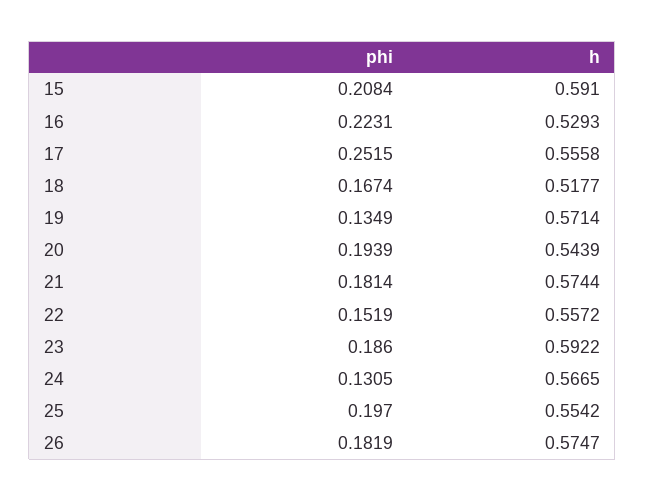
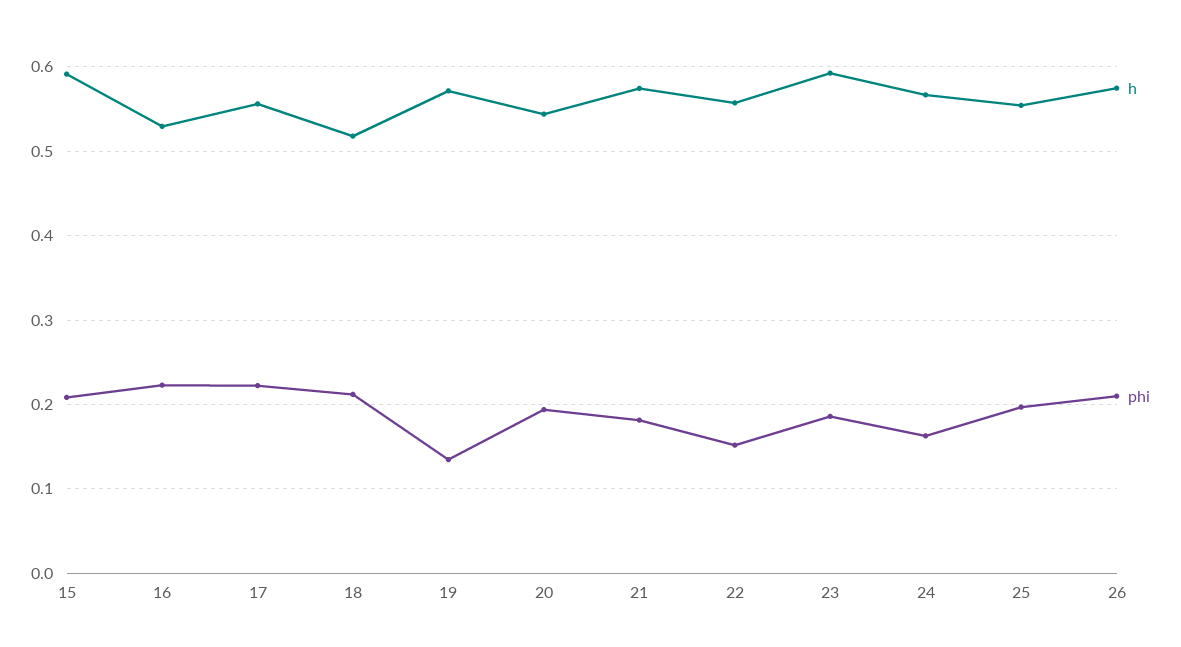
  {
    "phi": {
      "15": 0.2084,
      "16": 0.2231,
-     "17": 0.2515,
+     "17": 0.22,
-     "18": 0.1674,
+     "18": 0.21,
      "19": 0.1349,
      "20": 0.1939,
      "21": 0.1814,
      "22": 0.1519,
      "23": 0.186,
-     "24": 0.1305,
+     "24": 0.16,
      "25": 0.197,
-     "26": 0.1819
+     "26": 0.21
    },
    "h": {
      "15": 0.591,
      "16": 0.5293,
      "17": 0.5558,
      "18": 0.5177,
      "19": 0.5714,
      "20": 0.5439,
      "21": 0.5744,
      "22": 0.5572,
      "23": 0.5922,
      "24": 0.5665,
      "25": 0.5542,
      "26": 0.5747
    }
  }

